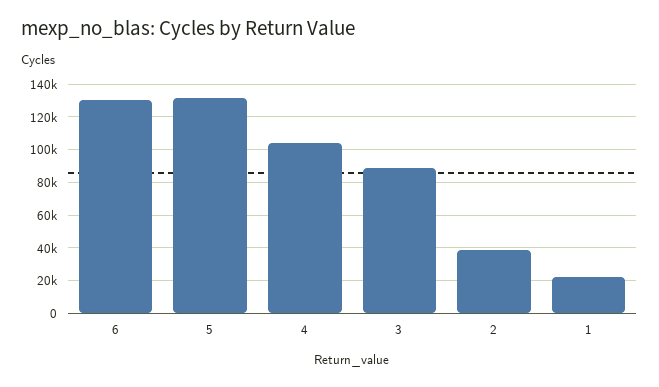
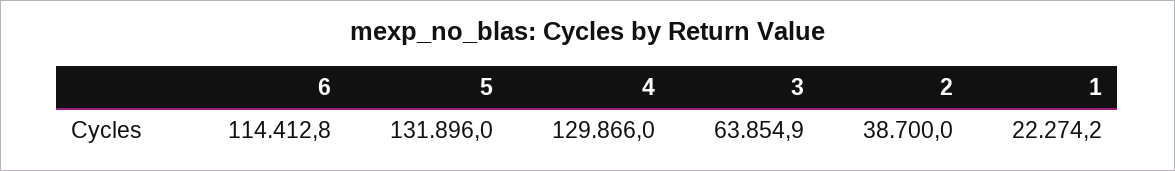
  {
-   "6": 130000,
+   "6": 114412.8,
    "5": 131896,
-   "4": 105000,
+   "4": 129866,
-   "3": 90000,
+   "3": 63854.9,
    "2": 38700,
    "1": 22274.2
  }

